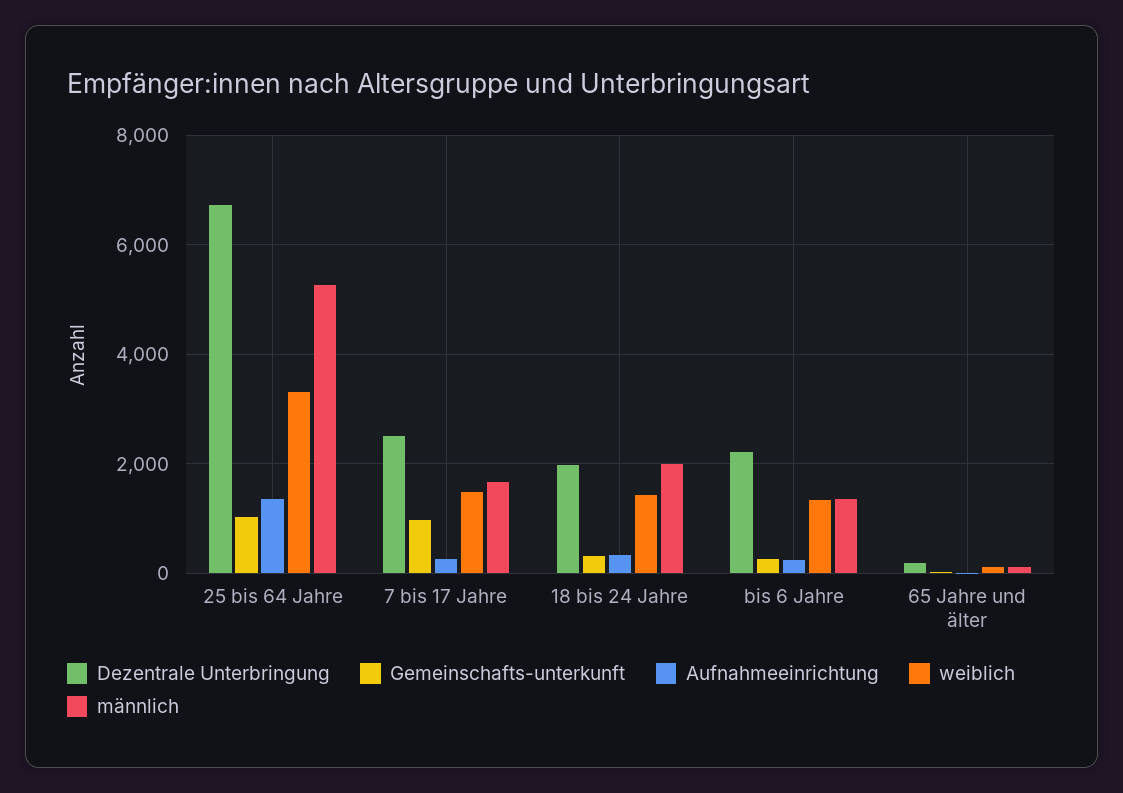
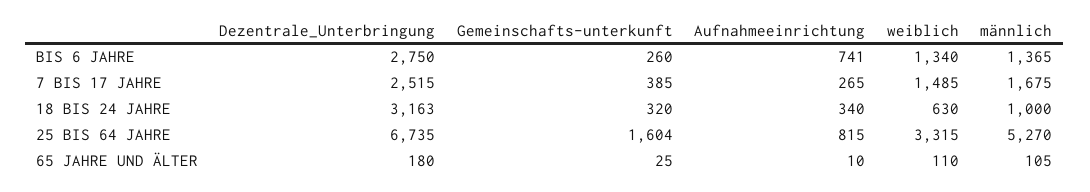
  {
    "Dezentrale Unterbringung": {
      "25 bis 64 Jahre": 6735,
      "7 bis 17 Jahre": 2515,
-     "18 bis 24 Jahre": 2000,
+     "18 bis 24 Jahre": 3163,
-     "bis 6 Jahre": 2200,
+     "bis 6 Jahre": 2750,
      "65 Jahre und älter": 180
    },
    "Gemeinschafts-unterkunft": {
-     "25 bis 64 Jahre": 1000,
+     "25 bis 64 Jahre": 1604,
-     "7 bis 17 Jahre": 1000,
+     "7 bis 17 Jahre": 385,
      "18 bis 24 Jahre": 320,
      "bis 6 Jahre": 260,
      "65 Jahre und älter": 25
    },
    "Aufnahmeeinrichtung": {
-     "25 bis 64 Jahre": 1400,
+     "25 bis 64 Jahre": 815,
      "7 bis 17 Jahre": 265,
      "18 bis 24 Jahre": 340,
-     "bis 6 Jahre": 200,
+     "bis 6 Jahre": 741,
      "65 Jahre und älter": 10
    },
    "weiblich": {
      "25 bis 64 Jahre": 3315,
      "7 bis 17 Jahre": 1485,
-     "18 bis 24 Jahre": 1400,
+     "18 bis 24 Jahre": 630,
      "bis 6 Jahre": 1340,
      "65 Jahre und älter": 110
    },
    "männlich": {
      "25 bis 64 Jahre": 5270,
      "7 bis 17 Jahre": 1675,
-     "18 bis 24 Jahre": 2000,
+     "18 bis 24 Jahre": 1000,
      "bis 6 Jahre": 1365,
      "65 Jahre und älter": 105
    }
  }

